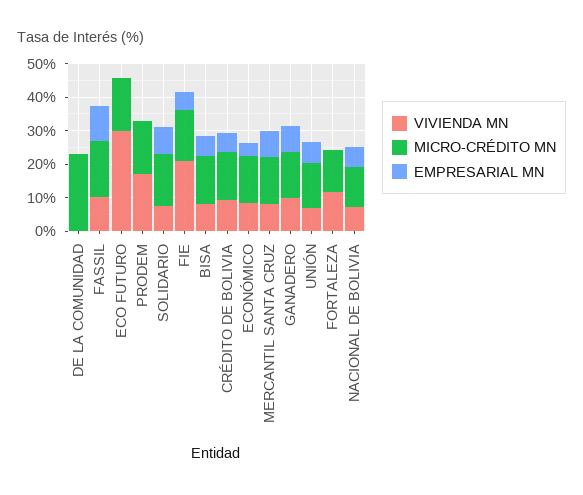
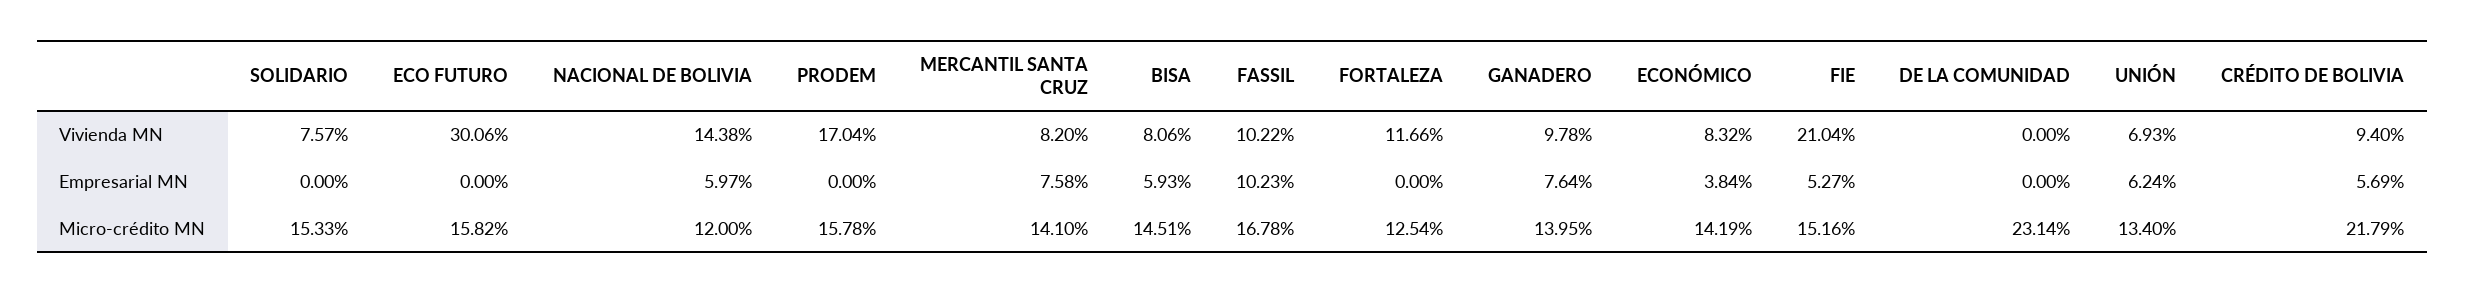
  {
    "VIVIENDA MN": {
      "DE LA COMUNIDAD": 0,
      "FASSIL": 10.22,
      "ECO FUTURO": 30.06,
      "PRODEM": 17.04,
      "SOLIDARIO": 7.57,
      "FIE": 21.04,
      "BISA": 8.06,
      "CRÉDITO DE BOLIVIA": 9.4,
      "ECONÓMICO": 8.32,
      "MERCANTIL SANTA CRUZ": 8.2,
      "GANADERO": 9.78,
      "UNIÓN": 6.93,
      "FORTALEZA": 11.66,
-     "NACIONAL DE BOLIVIA": 7.5
+     "NACIONAL DE BOLIVIA": 14.38
    },
    "MICRO-CRÉDITO MN": {
      "DE LA COMUNIDAD": 23.14,
      "FASSIL": 16.78,
      "ECO FUTURO": 15.82,
      "PRODEM": 15.78,
      "SOLIDARIO": 15.33,
      "FIE": 15.16,
      "BISA": 14.51,
-     "CRÉDITO DE BOLIVIA": 15,
+     "CRÉDITO DE BOLIVIA": 21.79,
      "ECONÓMICO": 14.19,
      "MERCANTIL SANTA CRUZ": 14.1,
      "GANADERO": 13.95,
      "UNIÓN": 13.4,
      "FORTALEZA": 12.54,
      "NACIONAL DE BOLIVIA": 12
    },
    "EMPRESARIAL MN": {
      "DE LA COMUNIDAD": 0,
      "FASSIL": 10.23,
      "ECO FUTURO": 0,
      "PRODEM": 0,
-     "SOLIDARIO": 7.5,
+     "SOLIDARIO": 0,
      "FIE": 5.27,
      "BISA": 5.93,
      "CRÉDITO DE BOLIVIA": 5.69,
      "ECONÓMICO": 3.84,
      "MERCANTIL SANTA CRUZ": 7.58,
      "GANADERO": 7.64,
      "UNIÓN": 6.24,
      "FORTALEZA": 0,
      "NACIONAL DE BOLIVIA": 5.97
    }
  }

